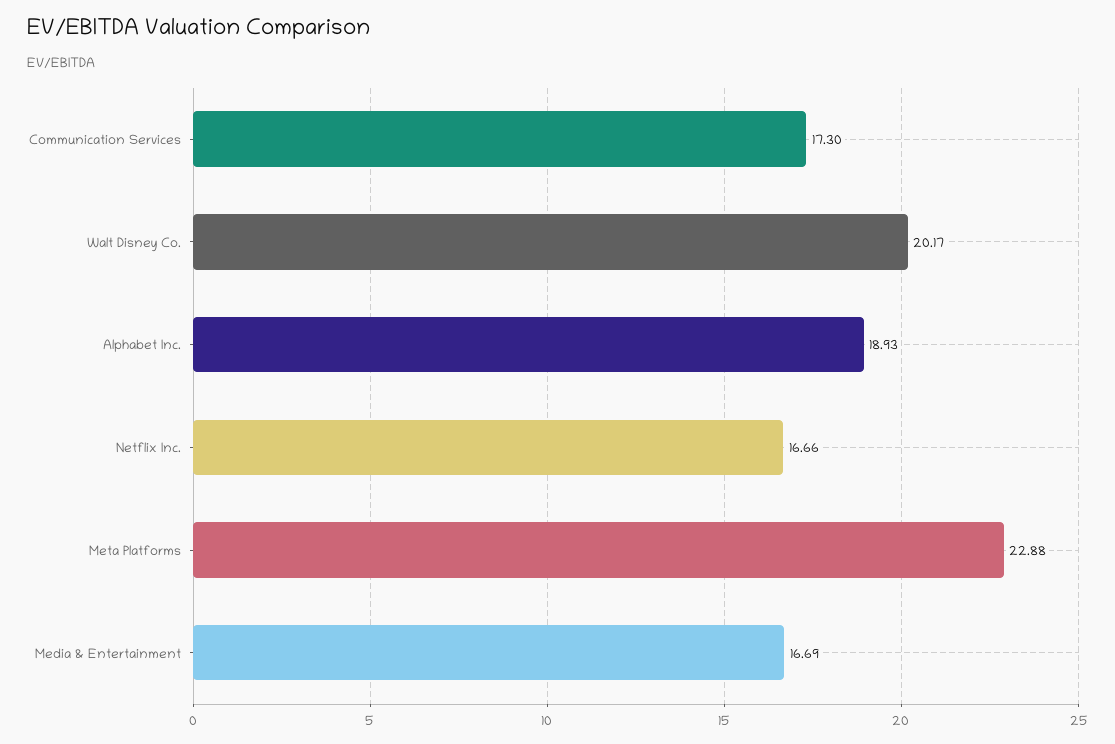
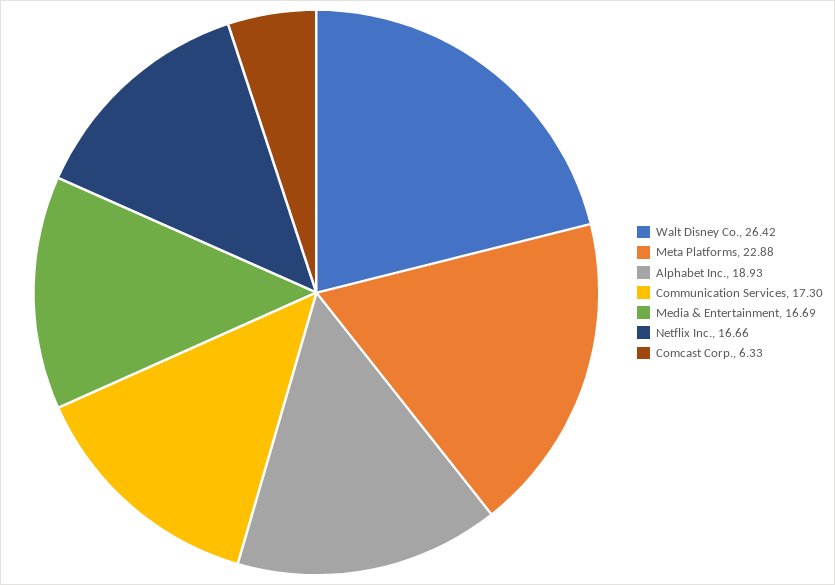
  {
    "Communication Services": 17.3,
-   "Walt Disney Co.": 20.17,
+   "Walt Disney Co.": 26.42,
    "Alphabet Inc.": 18.93,
    "Netflix Inc.": 16.66,
    "Meta Platforms": 22.88,
-   "Media & Entertainment": 16.69
+   "Media & Entertainment": 16.69,
+   "Comcast Corp.": 6.33
  }

